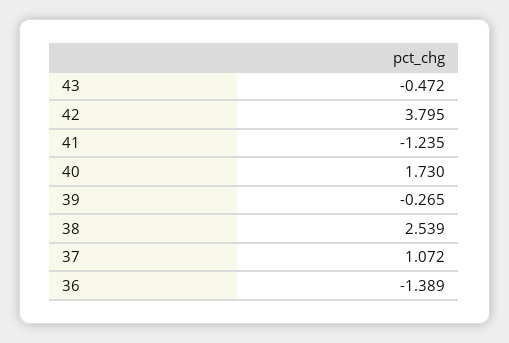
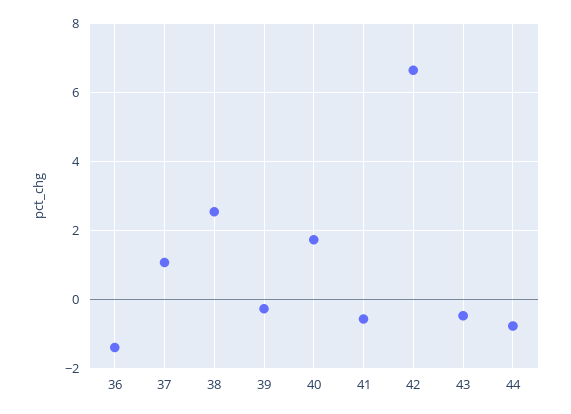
  {
    "43": -0.472,
-   "42": 3.795,
+   "42": 6.6,
-   "41": -1.235,
+   "41": -0.6,
    "40": 1.73,
    "39": -0.265,
    "38": 2.539,
    "37": 1.072,
-   "36": -1.389
+   "36": -1.389,
+   "44": -0.8
  }

